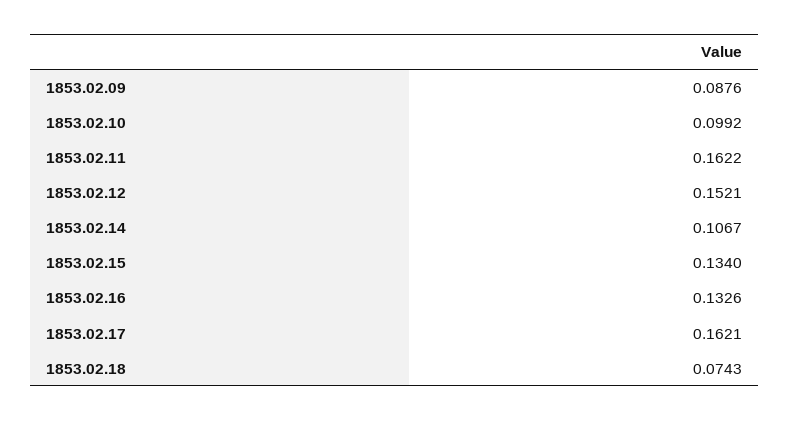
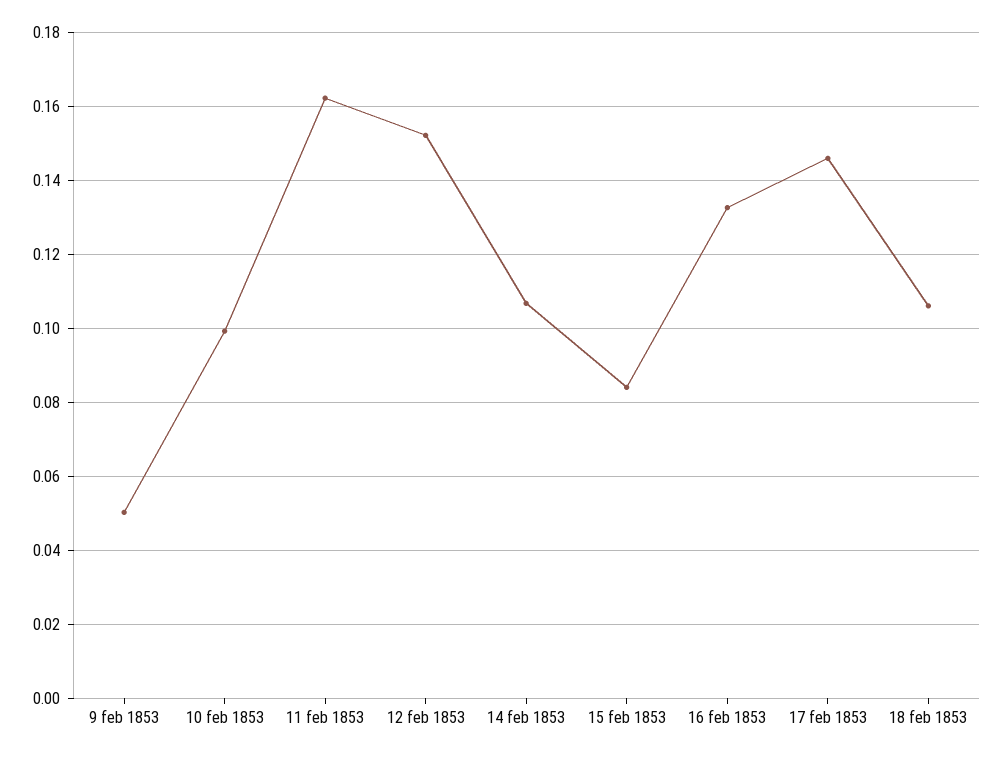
  {
-   "1853.02.09": 0.0876,
+   "1853.02.09": 0.05,
    "1853.02.10": 0.0992,
    "1853.02.11": 0.1622,
    "1853.02.12": 0.1521,
    "1853.02.14": 0.1067,
-   "1853.02.15": 0.134,
+   "1853.02.15": 0.084,
    "1853.02.16": 0.1326,
-   "1853.02.17": 0.1621,
+   "1853.02.17": 0.146,
-   "1853.02.18": 0.0743
+   "1853.02.18": 0.106
  }

